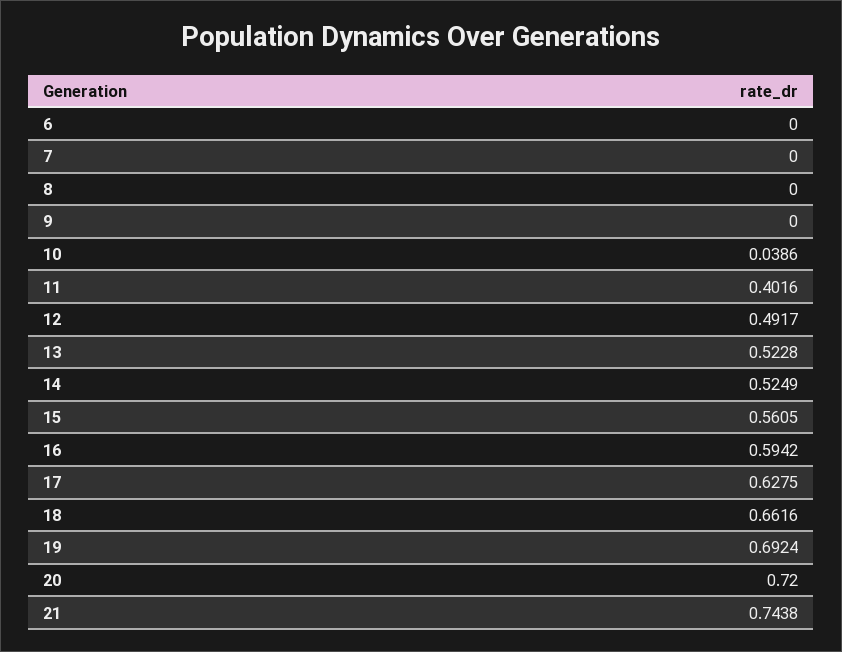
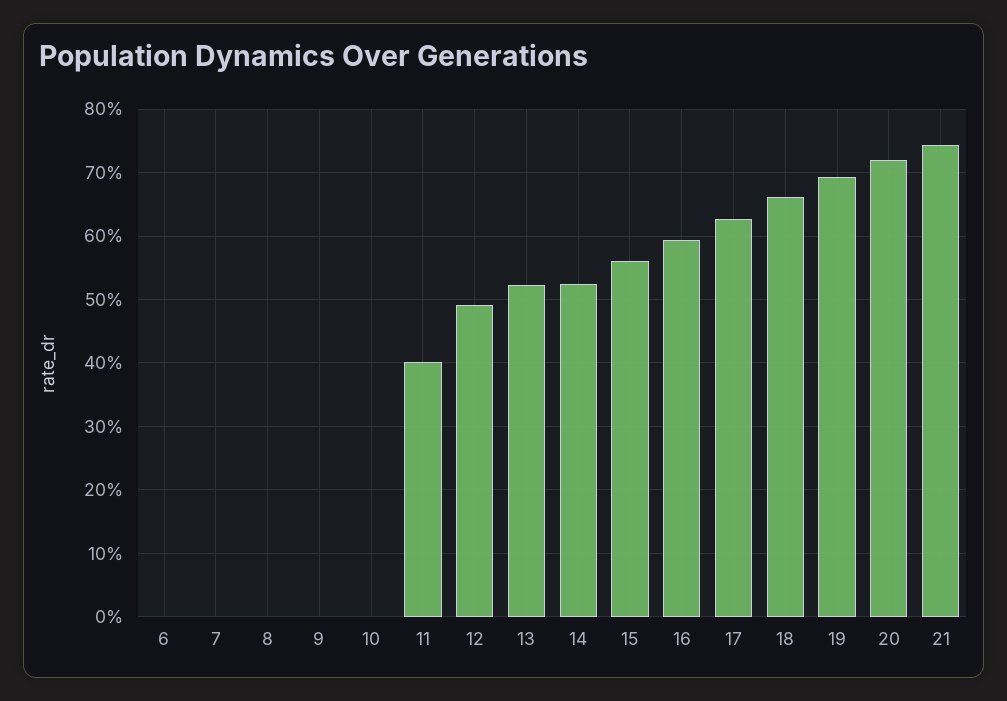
  {
    "6": 0,
    "7": 0,
    "8": 0,
    "9": 0,
-   "10": 0.0386,
+   "10": 0,
    "11": 0.4016,
    "12": 0.4917,
    "13": 0.5228,
    "14": 0.5249,
    "15": 0.5605,
    "16": 0.5942,
    "17": 0.6275,
    "18": 0.6616,
    "19": 0.6924,
    "20": 0.72,
    "21": 0.7438
  }

